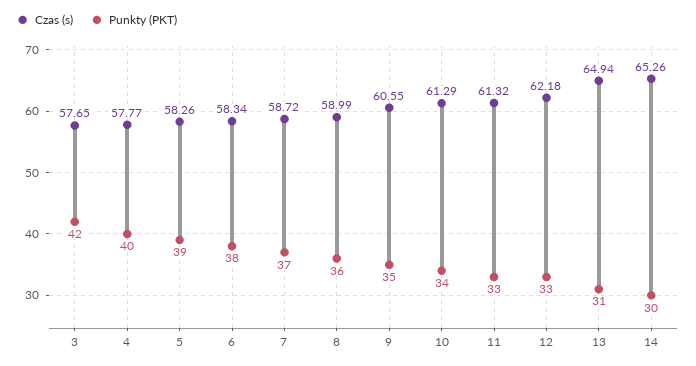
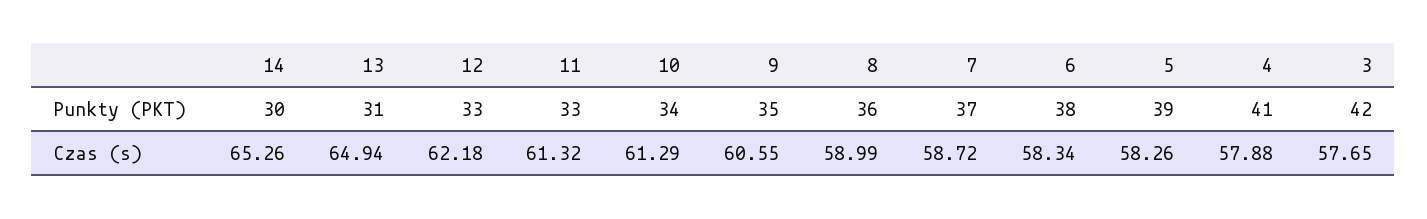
  {
    "Czas (s)": {
      "3": 57.65,
-     "4": 57.77,
+     "4": 57.88,
      "5": 58.26,
      "6": 58.34,
      "7": 58.72,
      "8": 58.99,
      "9": 60.55,
      "10": 61.29,
      "11": 61.32,
      "12": 62.18,
      "13": 64.94,
      "14": 65.26
    },
    "Punkty (PKT)": {
      "3": 42,
-     "4": 40,
+     "4": 41,
      "5": 39,
      "6": 38,
      "7": 37,
      "8": 36,
      "9": 35,
      "10": 34,
      "11": 33,
      "12": 33,
      "13": 31,
      "14": 30
    }
  }

